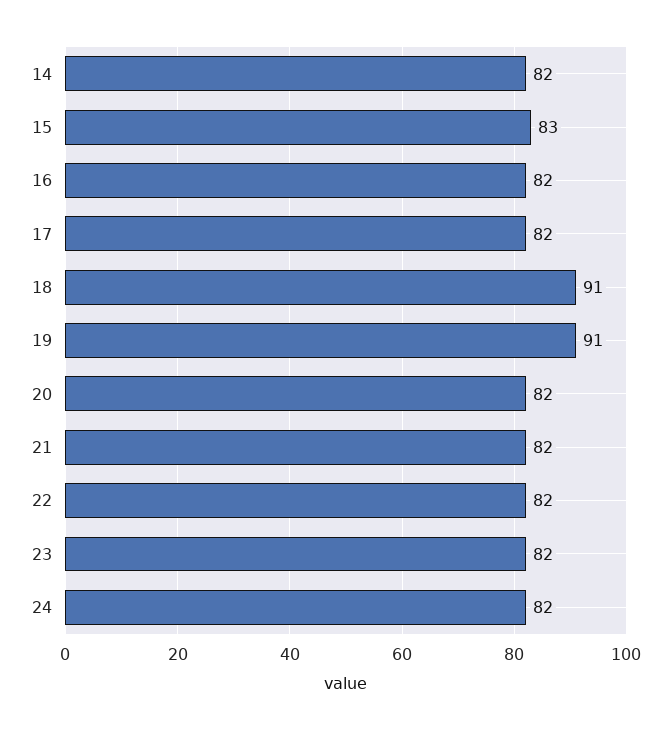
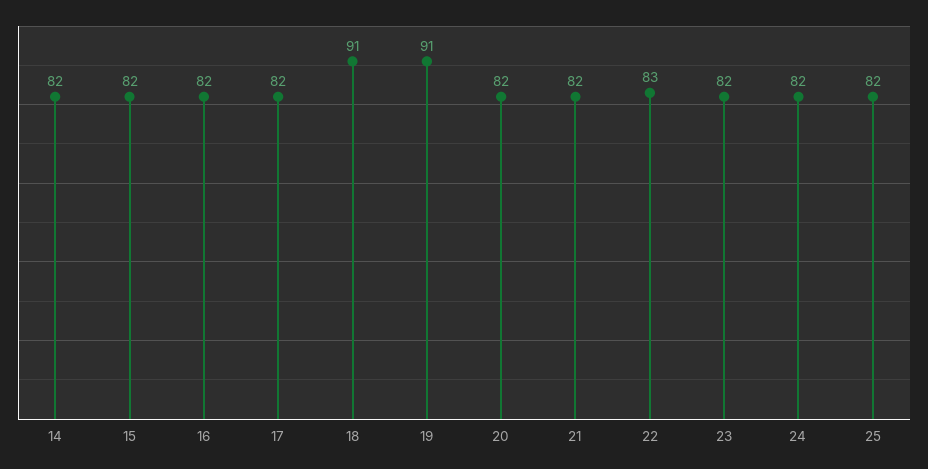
  {
    "14": 82,
-   "15": 83,
+   "15": 82,
    "16": 82,
    "17": 82,
    "18": 91,
    "19": 91,
    "20": 82,
    "21": 82,
-   "22": 82,
+   "22": 83,
    "23": 82,
-   "24": 82
+   "24": 82,
+   "25": 82
  }

